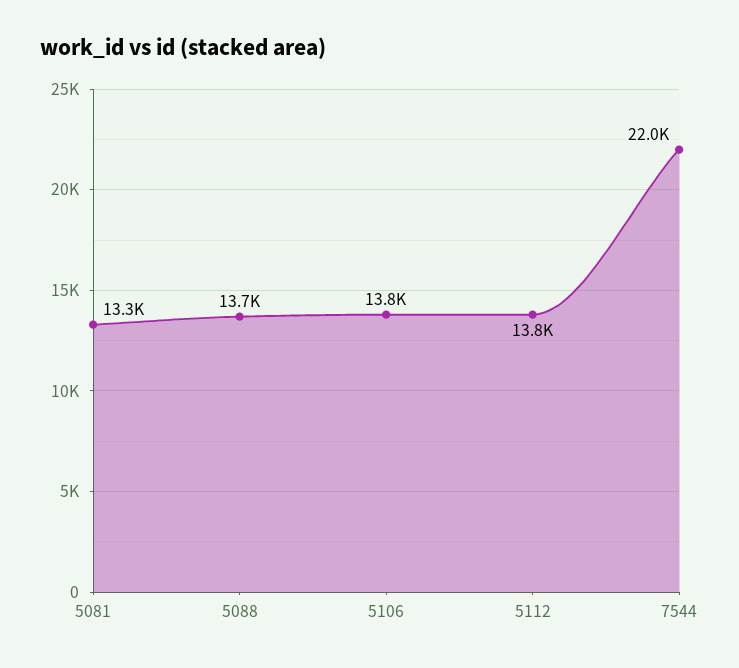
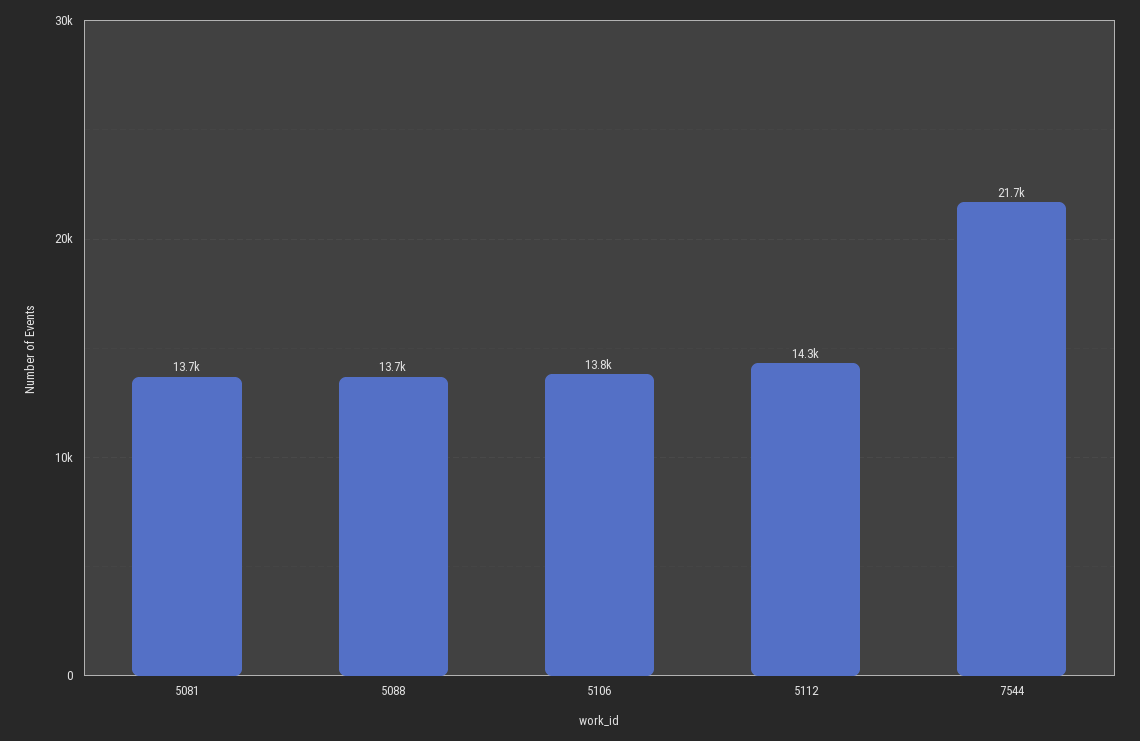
  {
-   "5081": 13300,
+   "5081": 13700,
    "5088": 13700,
    "5106": 13800,
-   "5112": 13800,
+   "5112": 14300,
-   "7544": 22000
+   "7544": 21700
  }

